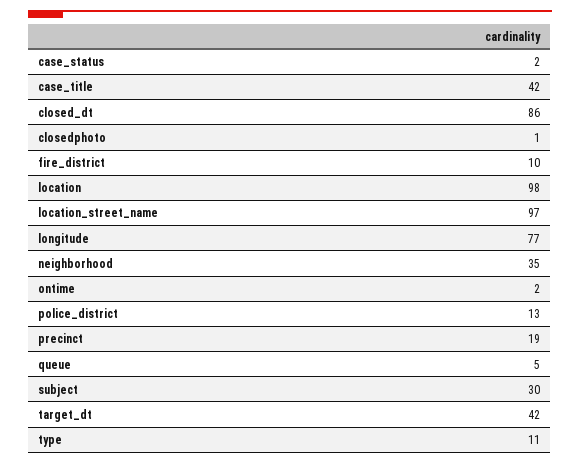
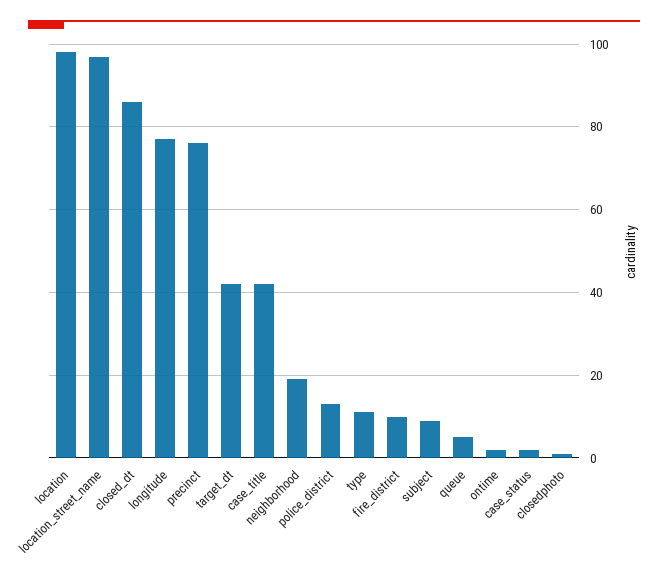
  {
    "case_status": 2,
    "case_title": 42,
    "closed_dt": 86,
    "closedphoto": 1,
    "fire_district": 10,
    "location": 98,
    "location_street_name": 97,
    "longitude": 77,
-   "neighborhood": 35,
+   "neighborhood": 20,
    "ontime": 2,
    "police_district": 13,
-   "precinct": 19,
+   "precinct": 75,
    "queue": 5,
-   "subject": 30,
+   "subject": 10,
    "target_dt": 42,
    "type": 11
  }

